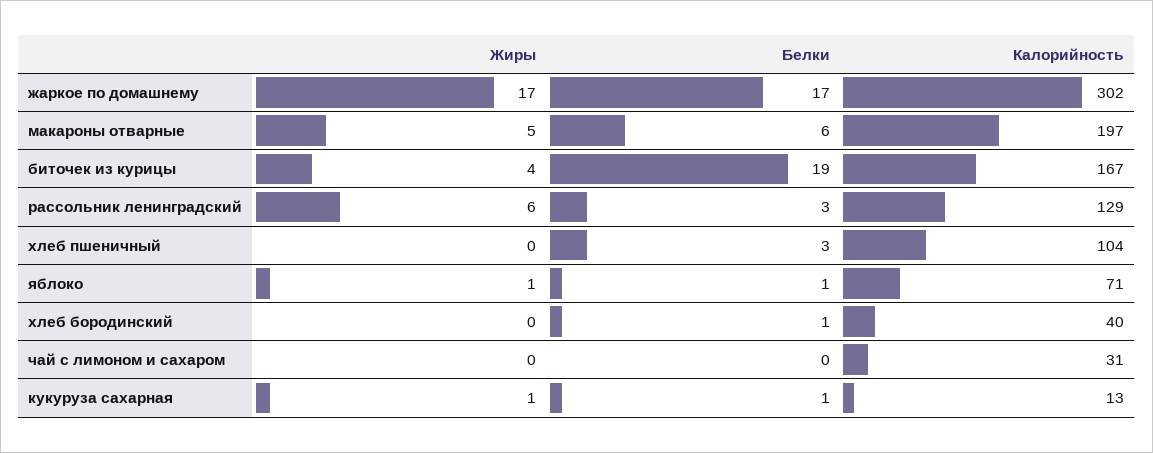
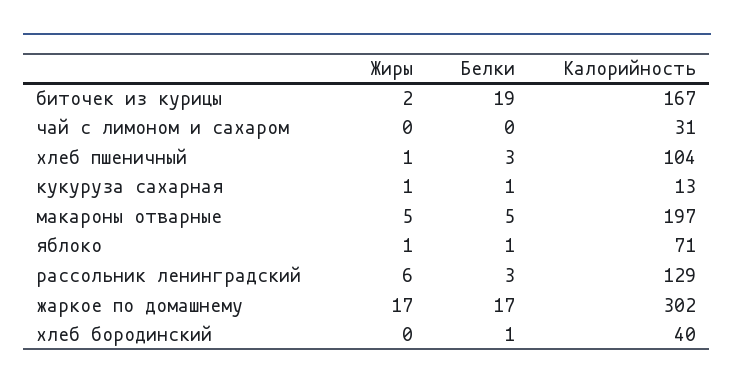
  {
    "Жиры": {
      "жаркое по домашнему": 17,
      "макароны отварные": 5,
-     "биточек из курицы": 4,
+     "биточек из курицы": 2,
      "рассольник ленинградский": 6,
-     "хлеб пшеничный": 0,
+     "хлеб пшеничный": 1,
      "яблоко": 1,
      "хлеб бородинский": 0,
      "чай с лимоном и сахаром": 0,
      "кукуруза сахарная": 1
    },
    "Белки": {
      "жаркое по домашнему": 17,
-     "макароны отварные": 6,
+     "макароны отварные": 5,
      "биточек из курицы": 19,
      "рассольник ленинградский": 3,
      "хлеб пшеничный": 3,
      "яблоко": 1,
      "хлеб бородинский": 1,
      "чай с лимоном и сахаром": 0,
      "кукуруза сахарная": 1
    },
    "Калорийность": {
      "жаркое по домашнему": 302,
      "макароны отварные": 197,
      "биточек из курицы": 167,
      "рассольник ленинградский": 129,
      "хлеб пшеничный": 104,
      "яблоко": 71,
      "хлеб бородинский": 40,
      "чай с лимоном и сахаром": 31,
      "кукуруза сахарная": 13
    }
  }

